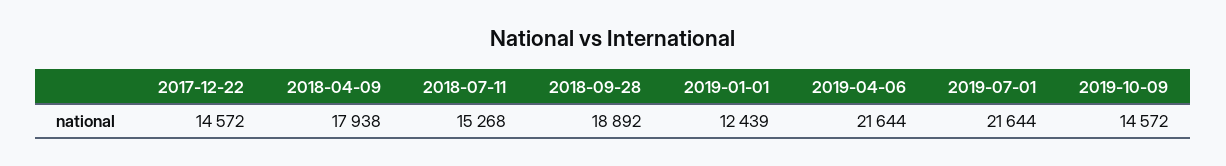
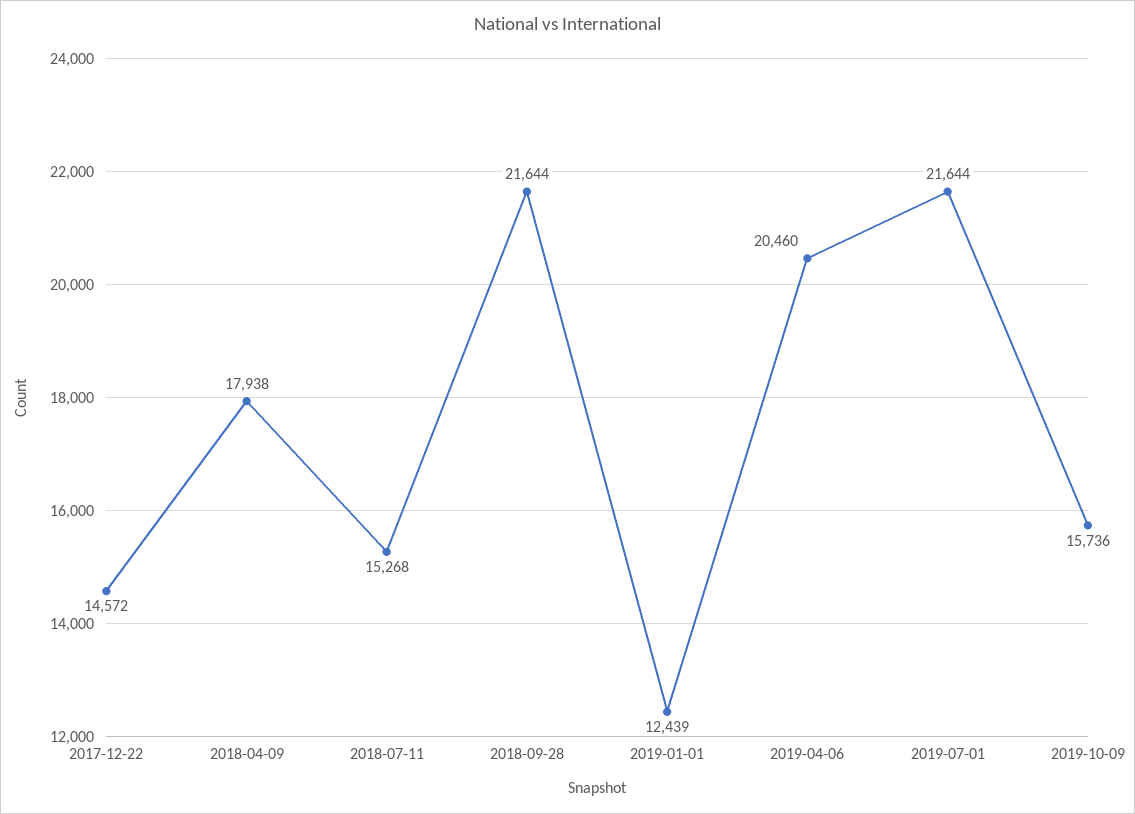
  {
    "2017-12-22": 14572,
    "2018-04-09": 17938,
    "2018-07-11": 15268,
-   "2018-09-28": 18892,
+   "2018-09-28": 21644,
    "2019-01-01": 12439,
-   "2019-04-06": 21644,
+   "2019-04-06": 20460,
    "2019-07-01": 21644,
-   "2019-10-09": 14572
+   "2019-10-09": 15736
  }

